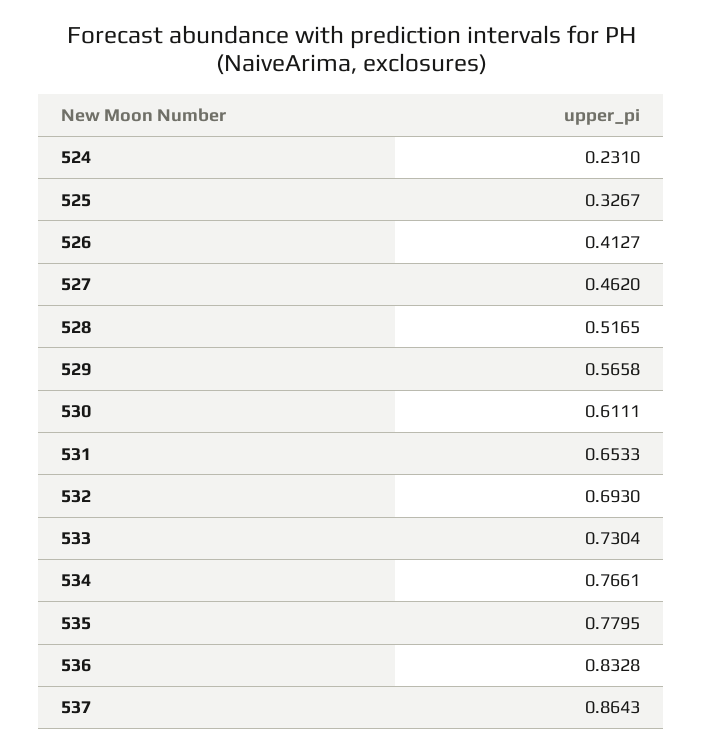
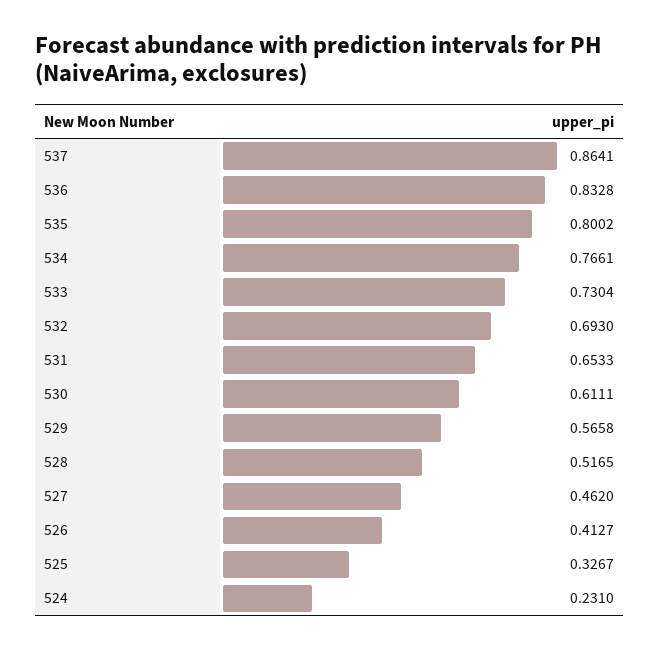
  {
    "524": 0.231,
    "525": 0.3267,
    "526": 0.4127,
    "527": 0.462,
    "528": 0.5165,
    "529": 0.5658,
    "530": 0.6111,
    "531": 0.6533,
    "532": 0.693,
    "533": 0.7304,
    "534": 0.7661,
-   "535": 0.7795,
+   "535": 0.8002,
    "536": 0.8328,
-   "537": 0.8643
+   "537": 0.8641
  }

